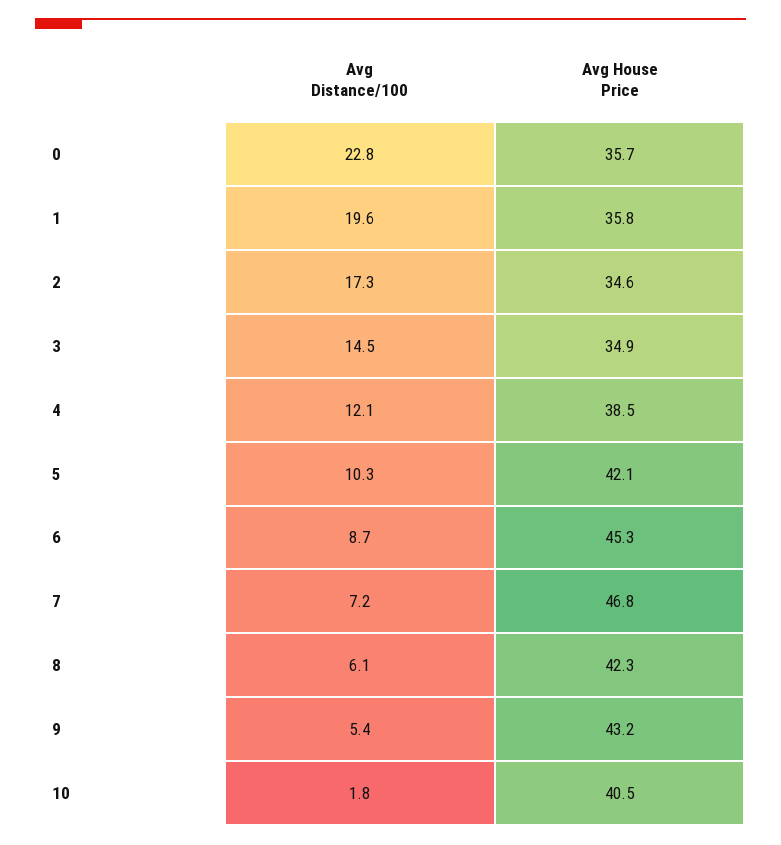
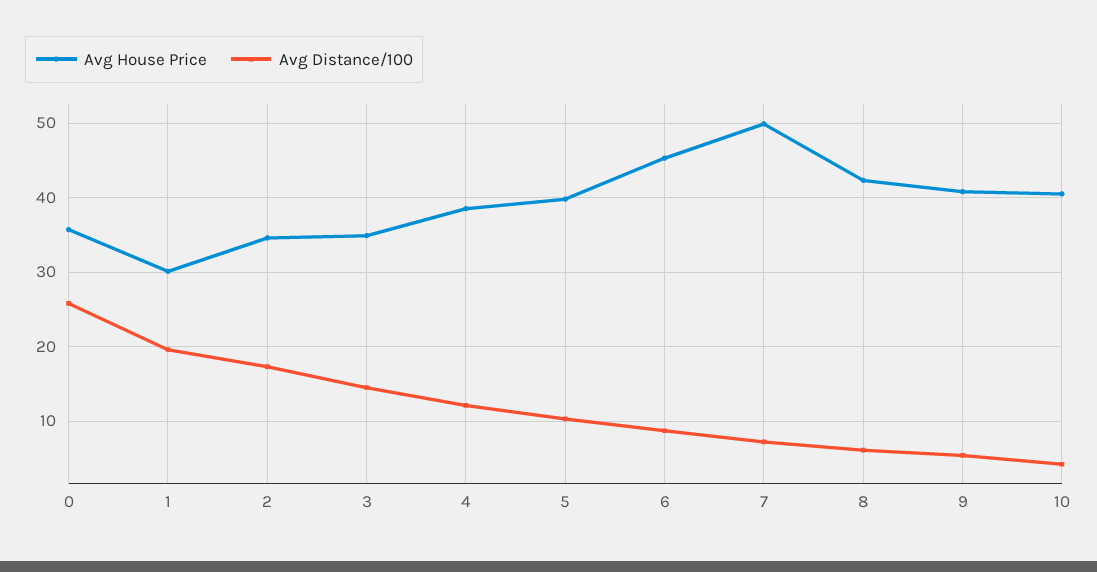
  {
    "Avg Distance/100": {
-     "0": 22.8,
+     "0": 26,
      "1": 19.6,
      "2": 17.3,
      "3": 14.5,
      "4": 12.1,
      "5": 10.3,
      "6": 8.7,
      "7": 7.2,
      "8": 6.1,
      "9": 5.4,
-     "10": 1.8
+     "10": 4
    },
    "Avg House Price": {
      "0": 35.7,
-     "1": 35.8,
+     "1": 30,
      "2": 34.6,
      "3": 34.9,
      "4": 38.5,
-     "5": 42.1,
+     "5": 40,
      "6": 45.3,
-     "7": 46.8,
+     "7": 50,
      "8": 42.3,
-     "9": 43.2,
+     "9": 41,
      "10": 40.5
    }
  }

